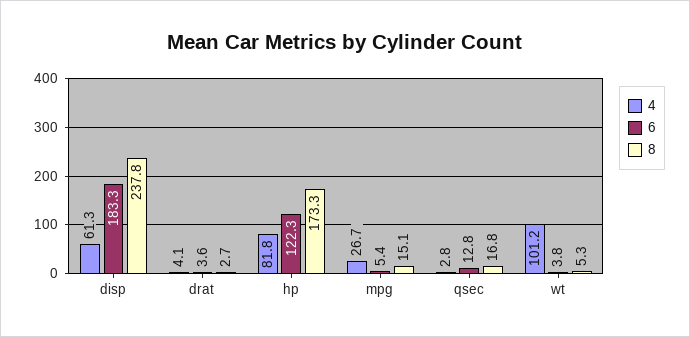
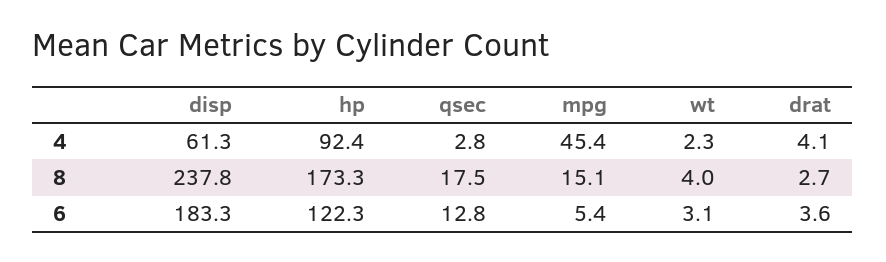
  {
    "4": {
      "disp": 61.3,
      "drat": 4.1,
-     "hp": 81.8,
+     "hp": 92.4,
-     "mpg": 26.7,
+     "mpg": 45.4,
      "qsec": 2.8,
-     "wt": 101.2
+     "wt": 2.3
    },
    "6": {
      "disp": 183.3,
      "drat": 3.6,
      "hp": 122.3,
      "mpg": 5.4,
      "qsec": 12.8,
-     "wt": 3.8
+     "wt": 3.1
    },
    "8": {
      "disp": 237.8,
      "drat": 2.7,
      "hp": 173.3,
      "mpg": 15.1,
-     "qsec": 16.8,
+     "qsec": 17.5,
-     "wt": 5.3
+     "wt": 4
    }
  }

